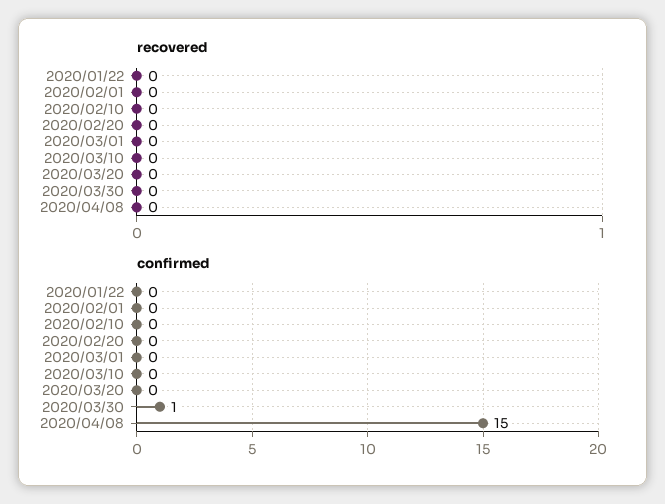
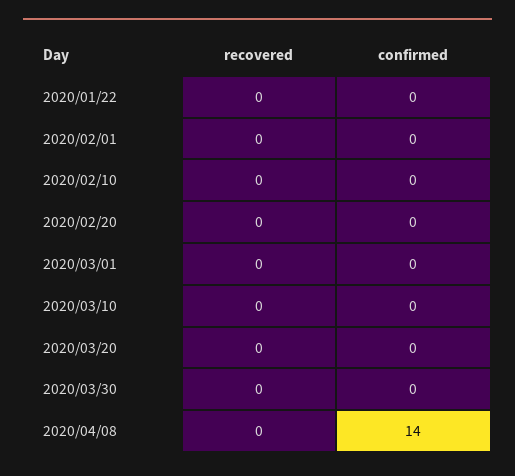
  {
    "recovered": {
      "2020/01/22": 0,
      "2020/02/01": 0,
      "2020/02/10": 0,
      "2020/02/20": 0,
      "2020/03/01": 0,
      "2020/03/10": 0,
      "2020/03/20": 0,
      "2020/03/30": 0,
      "2020/04/08": 0
    },
    "confirmed": {
      "2020/01/22": 0,
      "2020/02/01": 0,
      "2020/02/10": 0,
      "2020/02/20": 0,
      "2020/03/01": 0,
      "2020/03/10": 0,
      "2020/03/20": 0,
-     "2020/03/30": 1,
+     "2020/03/30": 0,
-     "2020/04/08": 15
+     "2020/04/08": 14
    }
  }

